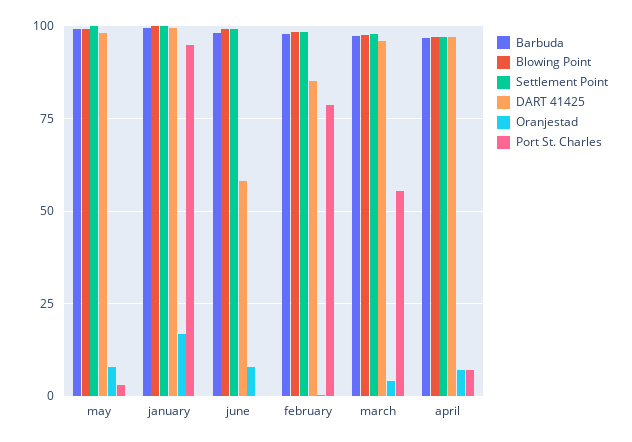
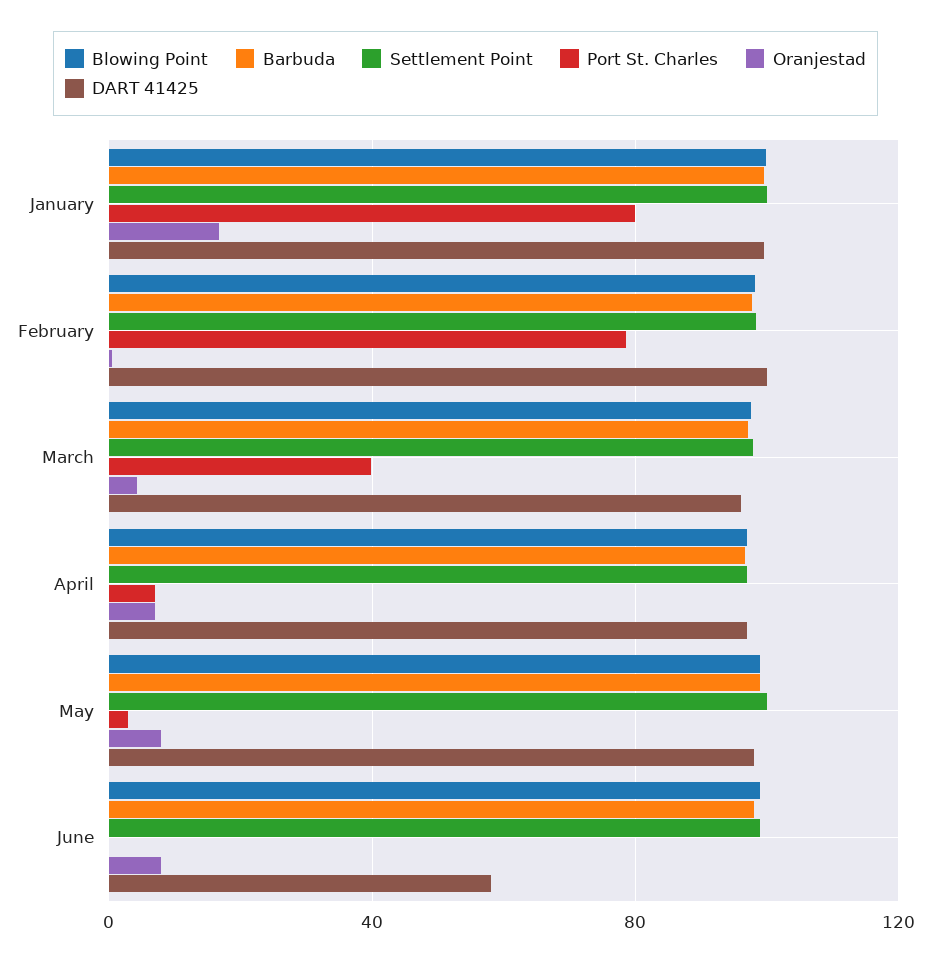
  {
    "Barbuda": {
      "may": 100,
      "january": 100,
      "june": 97.5,
      "february": 97.5,
      "march": 97.5,
      "april": 97.5
    },
    "Blowing Point": {
      "may": 100,
      "january": 100,
      "june": 100,
      "february": 97.5,
      "march": 97.5,
      "april": 97.5
    },
    "Settlement Point": {
      "may": 100,
      "january": 100,
      "june": 100,
      "february": 97.5,
      "march": 97.5,
      "april": 97.5
    },
    "DART 41425": {
      "may": 97.5,
      "january": 100,
      "june": 57.5,
-     "february": 85,
+     "february": 100,
      "march": 95,
      "april": 97.5
    },
    "Oranjestad": {
      "may": 7.5,
      "january": 17.5,
      "june": 7.5,
      "february": 0,
      "march": 5,
      "april": 7.5
    },
    "Port St. Charles": {
      "may": 2.5,
-     "january": 95,
+     "january": 80,
      "june": 0,
      "february": 77.5,
-     "march": 55,
+     "march": 40,
      "april": 7.5
    }
  }

